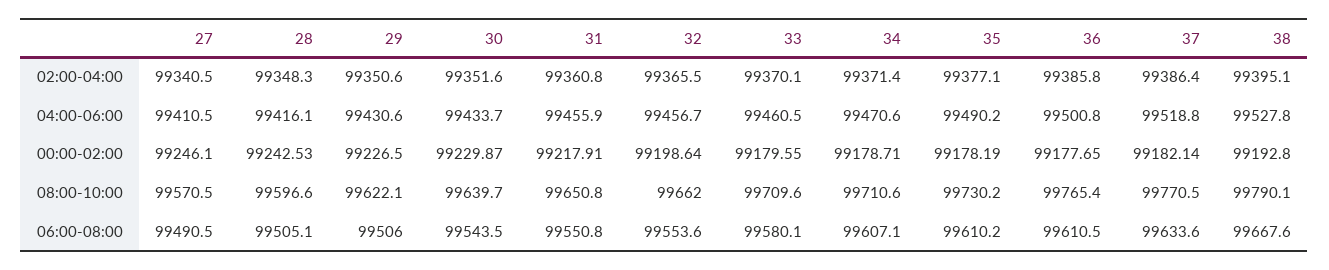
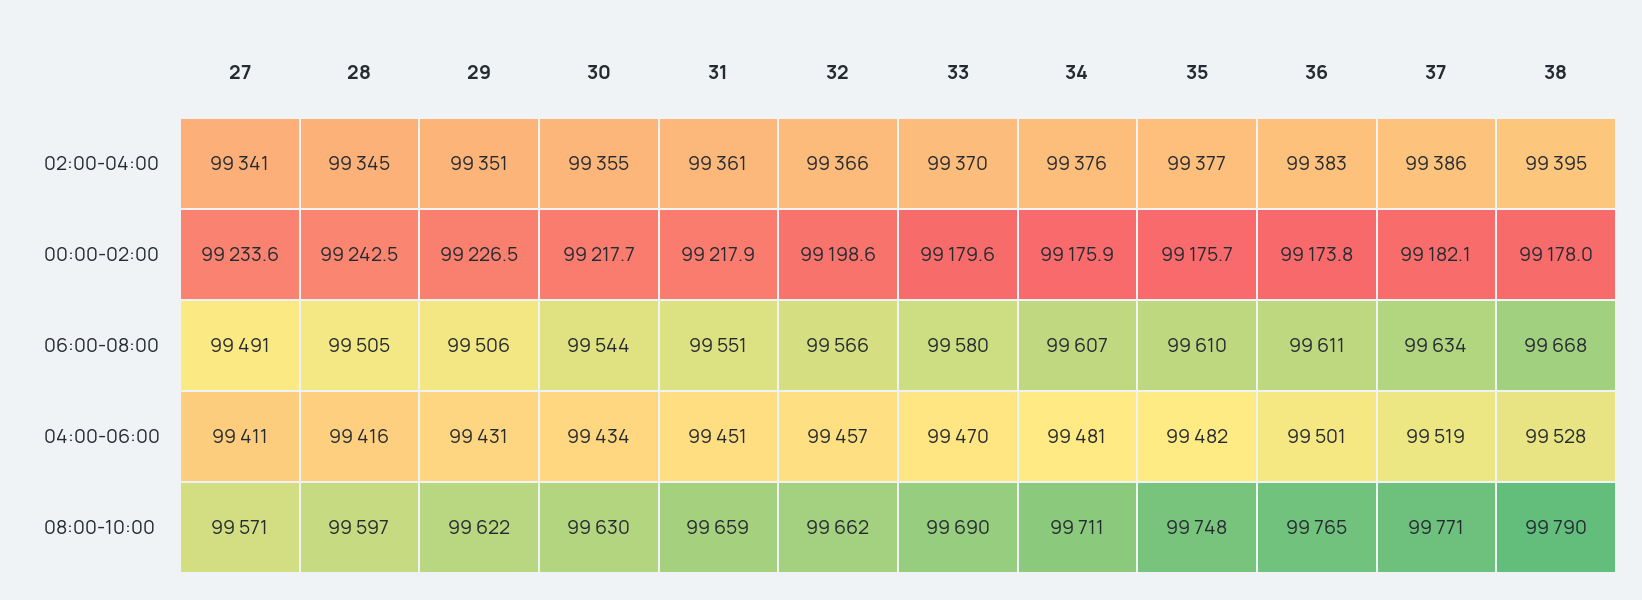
  {
    "27": {
      "02:00-04:00": 99340.5,
      "04:00-06:00": 99410.5,
-     "00:00-02:00": 99246.1,
+     "00:00-02:00": 99233.6,
      "08:00-10:00": 99570.5,
      "06:00-08:00": 99490.5
    },
    "28": {
-     "02:00-04:00": 99348.3,
+     "02:00-04:00": 99345,
      "04:00-06:00": 99416.1,
      "00:00-02:00": 99242.53,
      "08:00-10:00": 99596.6,
      "06:00-08:00": 99505.1
    },
    "29": {
      "02:00-04:00": 99350.6,
      "04:00-06:00": 99430.6,
      "00:00-02:00": 99226.5,
      "08:00-10:00": 99622.1,
      "06:00-08:00": 99506
    },
    "30": {
-     "02:00-04:00": 99351.6,
+     "02:00-04:00": 99355,
      "04:00-06:00": 99433.7,
-     "00:00-02:00": 99229.87,
+     "00:00-02:00": 99217.7,
-     "08:00-10:00": 99639.7,
+     "08:00-10:00": 99630,
      "06:00-08:00": 99543.5
    },
    "31": {
      "02:00-04:00": 99360.8,
-     "04:00-06:00": 99455.9,
+     "04:00-06:00": 99451,
      "00:00-02:00": 99217.91,
-     "08:00-10:00": 99650.8,
+     "08:00-10:00": 99659,
      "06:00-08:00": 99550.8
    },
    "32": {
      "02:00-04:00": 99365.5,
      "04:00-06:00": 99456.7,
      "00:00-02:00": 99198.64,
      "08:00-10:00": 99662,
-     "06:00-08:00": 99553.6
+     "06:00-08:00": 99566
    },
    "33": {
      "02:00-04:00": 99370.1,
-     "04:00-06:00": 99460.5,
+     "04:00-06:00": 99470,
      "00:00-02:00": 99179.55,
-     "08:00-10:00": 99709.6,
+     "08:00-10:00": 99690,
      "06:00-08:00": 99580.1
    },
    "34": {
-     "02:00-04:00": 99371.4,
+     "02:00-04:00": 99376,
-     "04:00-06:00": 99470.6,
+     "04:00-06:00": 99481,
-     "00:00-02:00": 99178.71,
+     "00:00-02:00": 99175.9,
      "08:00-10:00": 99710.6,
      "06:00-08:00": 99607.1
    },
    "35": {
      "02:00-04:00": 99377.1,
-     "04:00-06:00": 99490.2,
+     "04:00-06:00": 99482,
-     "00:00-02:00": 99178.19,
+     "00:00-02:00": 99175.7,
-     "08:00-10:00": 99730.2,
+     "08:00-10:00": 99748,
      "06:00-08:00": 99610.2
    },
    "36": {
-     "02:00-04:00": 99385.8,
+     "02:00-04:00": 99383,
      "04:00-06:00": 99500.8,
-     "00:00-02:00": 99177.65,
+     "00:00-02:00": 99173.8,
      "08:00-10:00": 99765.4,
      "06:00-08:00": 99610.5
    },
    "37": {
      "02:00-04:00": 99386.4,
      "04:00-06:00": 99518.8,
      "00:00-02:00": 99182.14,
      "08:00-10:00": 99770.5,
      "06:00-08:00": 99633.6
    },
    "38": {
      "02:00-04:00": 99395.1,
      "04:00-06:00": 99527.8,
-     "00:00-02:00": 99192.8,
+     "00:00-02:00": 99178,
      "08:00-10:00": 99790.1,
      "06:00-08:00": 99667.6
    }
  }

